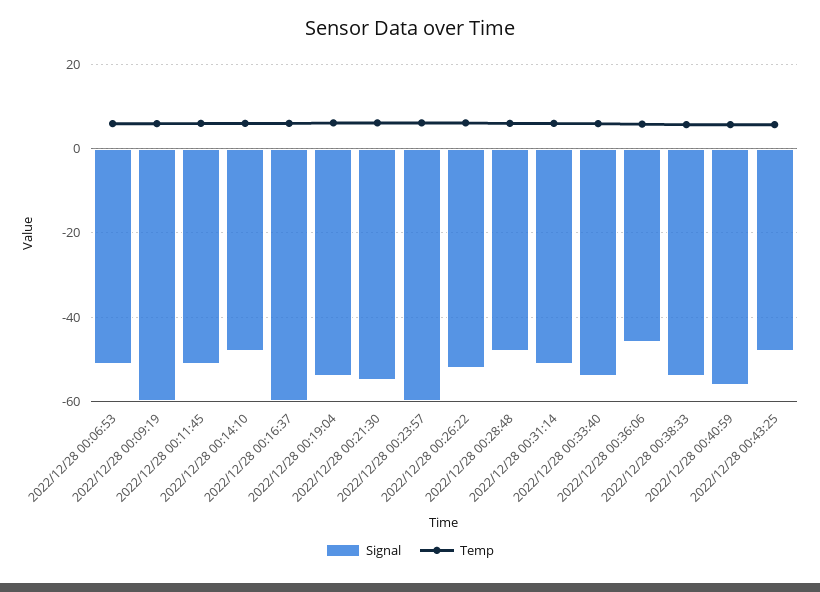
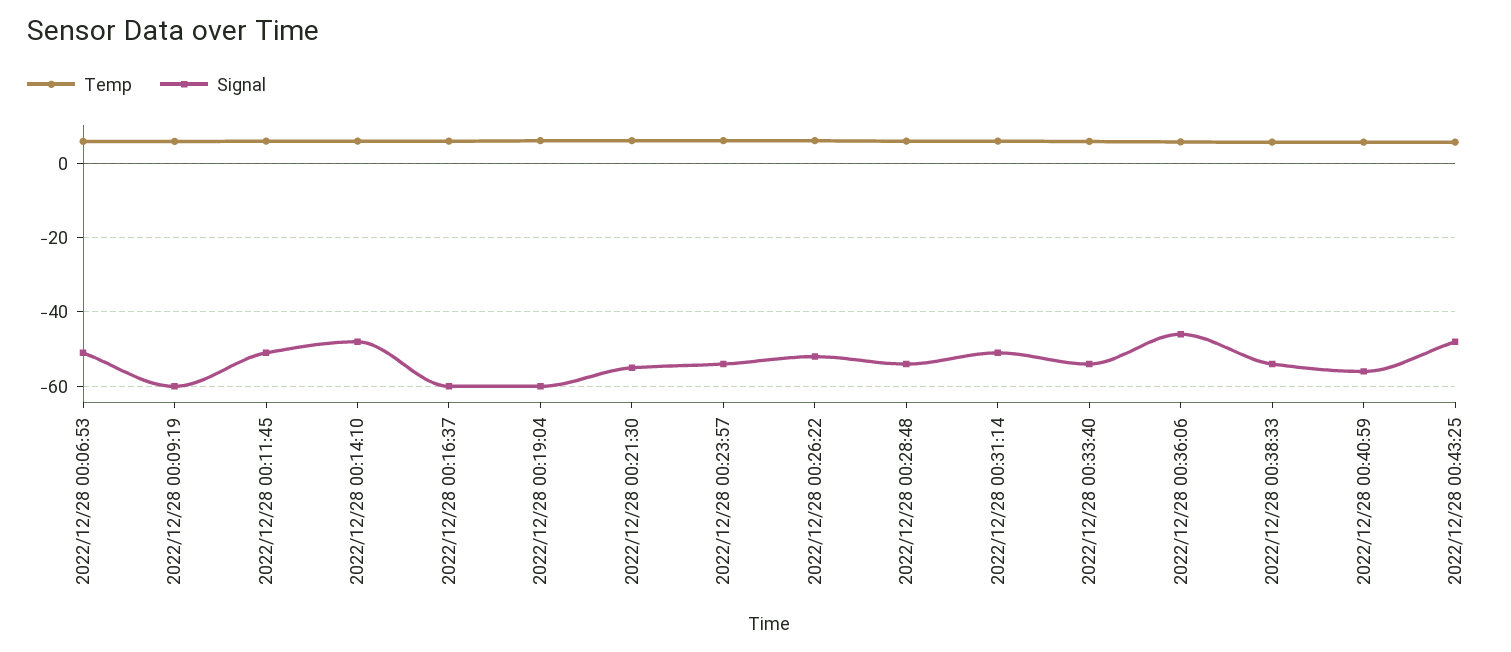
  {
    "Signal": {
      "2022/12/28 00:06:53": -52,
      "2022/12/28 00:09:19": -60,
      "2022/12/28 00:11:45": -52,
      "2022/12/28 00:14:10": -48,
      "2022/12/28 00:16:37": -60,
-     "2022/12/28 00:19:04": -54,
+     "2022/12/28 00:19:04": -60,
      "2022/12/28 00:21:30": -56,
-     "2022/12/28 00:23:57": -60,
+     "2022/12/28 00:23:57": -54,
      "2022/12/28 00:26:22": -52,
-     "2022/12/28 00:28:48": -48,
+     "2022/12/28 00:28:48": -54,
      "2022/12/28 00:31:14": -52,
      "2022/12/28 00:33:40": -54,
      "2022/12/28 00:36:06": -46,
      "2022/12/28 00:38:33": -54,
      "2022/12/28 00:40:59": -56,
      "2022/12/28 00:43:25": -48
    },
    "Temp": {
      "2022/12/28 00:06:53": 6,
      "2022/12/28 00:09:19": 6,
      "2022/12/28 00:11:45": 6,
      "2022/12/28 00:14:10": 6,
      "2022/12/28 00:16:37": 6,
      "2022/12/28 00:19:04": 6,
      "2022/12/28 00:21:30": 6,
      "2022/12/28 00:23:57": 6,
      "2022/12/28 00:26:22": 6,
      "2022/12/28 00:28:48": 6,
      "2022/12/28 00:31:14": 6,
      "2022/12/28 00:33:40": 6,
      "2022/12/28 00:36:06": 6,
      "2022/12/28 00:38:33": 6,
      "2022/12/28 00:40:59": 6,
      "2022/12/28 00:43:25": 6
    }
  }

